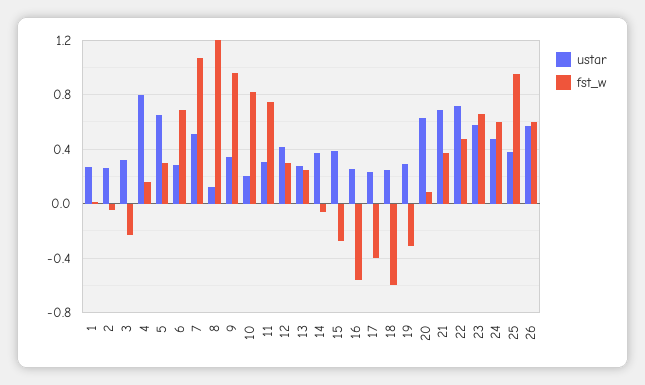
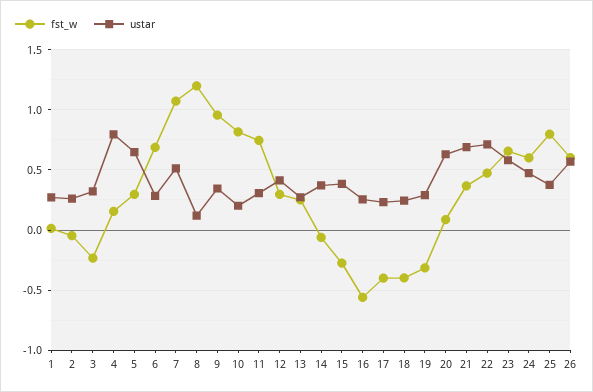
  {
    "ustar": {
      "1": 0.25,
      "2": 0.25,
      "3": 0.3,
      "4": 0.8,
      "5": 0.65,
      "6": 0.3,
      "7": 0.5,
      "8": 0.1,
      "9": 0.35,
      "10": 0.2,
      "11": 0.3,
      "12": 0.4,
      "13": 0.25,
      "14": 0.35,
      "15": 0.4,
      "16": 0.25,
      "17": 0.25,
      "18": 0.25,
      "19": 0.3,
      "20": 0.65,
      "21": 0.7,
      "22": 0.7,
      "23": 0.6,
      "24": 0.45,
      "25": 0.4,
      "26": 0.55
    },
    "fst_w": {
      "1": 0,
      "2": -0.05,
      "3": -0.25,
      "4": 0.15,
      "5": 0.3,
      "6": 0.7,
      "7": 1.05,
      "8": 1.2,
      "9": 0.95,
      "10": 0.8,
      "11": 0.75,
      "12": 0.3,
      "13": 0.25,
      "14": -0.05,
      "15": -0.25,
      "16": -0.55,
      "17": -0.4,
-     "18": -0.6,
+     "18": -0.4,
      "19": -0.3,
      "20": 0.1,
      "21": 0.35,
      "22": 0.45,
      "23": 0.65,
      "24": 0.6,
-     "25": 0.95,
+     "25": 0.8,
      "26": 0.6
    }
  }

